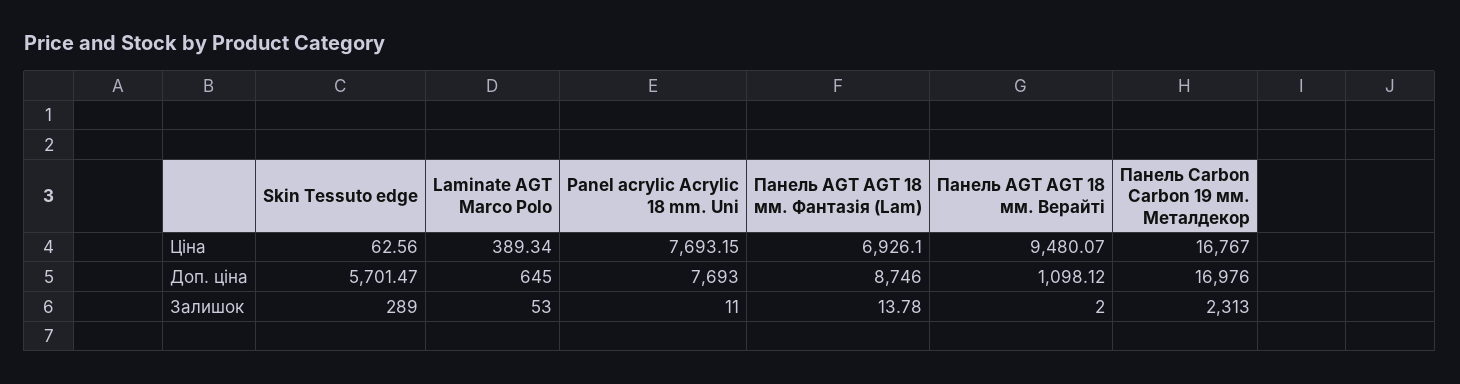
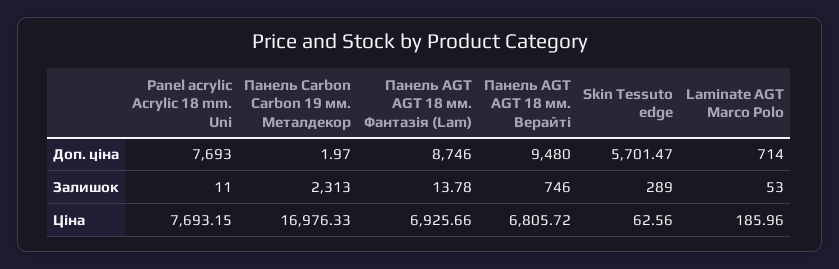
  {
    "Skin Tessuto edge": {
      "Ціна": 62.56,
      "Доп. ціна": 5701.47,
      "Залишок": 289
    },
    "Laminate AGT Marco Polo": {
-     "Ціна": 389.34,
+     "Ціна": 185.96,
-     "Доп. ціна": 645,
+     "Доп. ціна": 714,
      "Залишок": 53
    },
    "Panel acrylic Acrylic 18 mm. Uni": {
      "Ціна": 7693.15,
      "Доп. ціна": 7693,
      "Залишок": 11
    },
    "Панель AGT AGT 18 мм. Фантазія (Lam)": {
-     "Ціна": 6926.1,
+     "Ціна": 6925.66,
      "Доп. ціна": 8746,
      "Залишок": 13.78
    },
    "Панель AGT AGT 18 мм. Верайті": {
-     "Ціна": 9480.07,
+     "Ціна": 6805.72,
-     "Доп. ціна": 1098.12,
+     "Доп. ціна": 9480,
-     "Залишок": 2
+     "Залишок": 746
    },
    "Панель Carbon Carbon 19 мм. Металдекор": {
-     "Ціна": 16767,
+     "Ціна": 16976.33,
-     "Доп. ціна": 16976,
+     "Доп. ціна": 1.97,
      "Залишок": 2313
    }
  }

